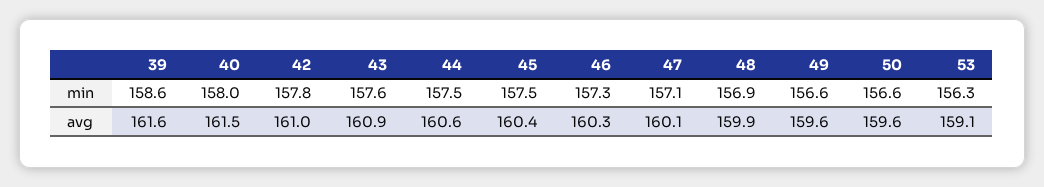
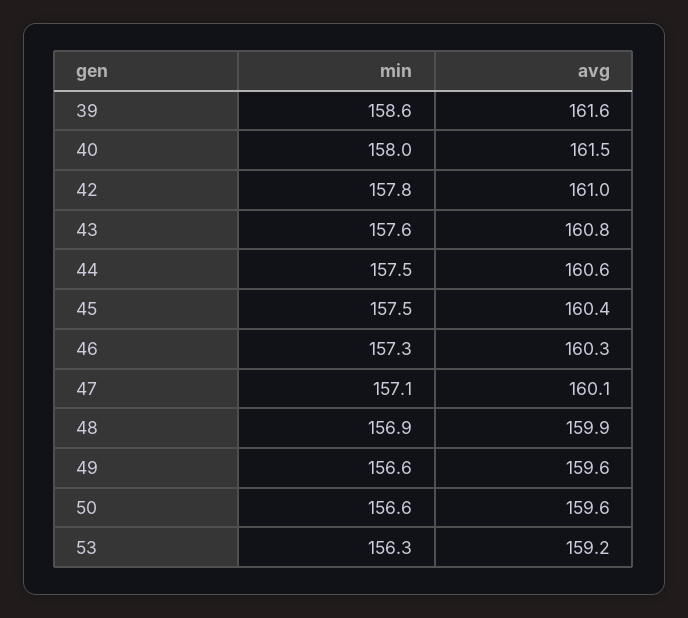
  {
    "39": {
      "min": 158.6,
      "avg": 161.6
    },
    "40": {
      "min": 158,
      "avg": 161.5
    },
    "42": {
      "min": 157.8,
      "avg": 161
    },
    "43": {
      "min": 157.6,
-     "avg": 160.9
+     "avg": 160.8
    },
    "44": {
      "min": 157.5,
      "avg": 160.6
    },
    "45": {
      "min": 157.5,
      "avg": 160.4
    },
    "46": {
      "min": 157.3,
      "avg": 160.3
    },
    "47": {
      "min": 157.1,
      "avg": 160.1
    },
    "48": {
      "min": 156.9,
      "avg": 159.9
    },
    "49": {
      "min": 156.6,
      "avg": 159.6
    },
    "50": {
      "min": 156.6,
      "avg": 159.6
    },
    "53": {
      "min": 156.3,
-     "avg": 159.1
+     "avg": 159.2
    }
  }

